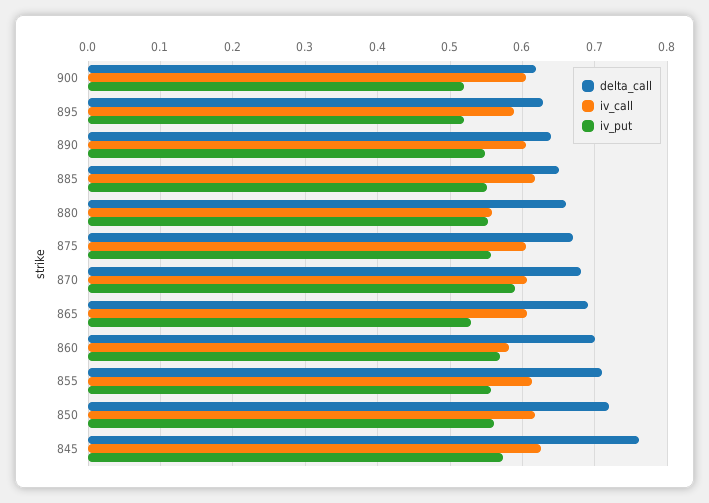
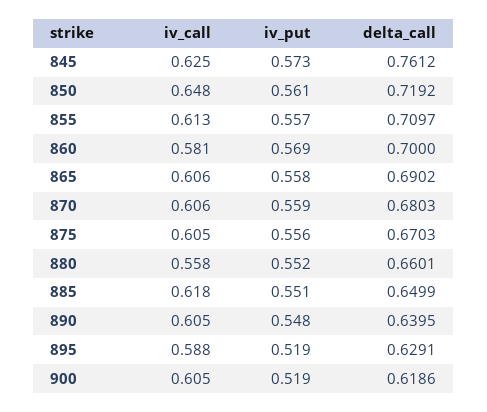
  {
    "delta_call": {
      "900": 0.6186,
      "895": 0.6291,
      "890": 0.6395,
      "885": 0.6499,
      "880": 0.6601,
      "875": 0.6703,
      "870": 0.6803,
      "865": 0.6902,
      "860": 0.7,
      "855": 0.7097,
      "850": 0.7192,
      "845": 0.7612
    },
    "iv_call": {
      "900": 0.605,
      "895": 0.588,
      "890": 0.605,
      "885": 0.618,
      "880": 0.558,
      "875": 0.605,
      "870": 0.606,
      "865": 0.606,
      "860": 0.581,
      "855": 0.613,
-     "850": 0.62,
+     "850": 0.648,
      "845": 0.625
    },
    "iv_put": {
      "900": 0.519,
      "895": 0.519,
      "890": 0.548,
      "885": 0.551,
      "880": 0.552,
      "875": 0.556,
-     "870": 0.59,
+     "870": 0.559,
-     "865": 0.53,
+     "865": 0.558,
      "860": 0.569,
      "855": 0.557,
      "850": 0.561,
      "845": 0.573
    }
  }

